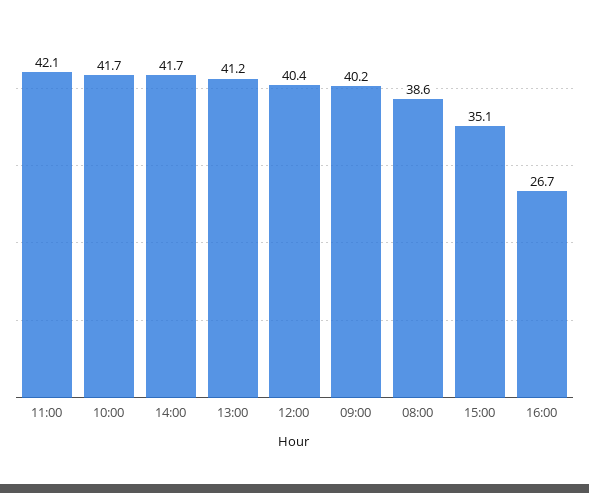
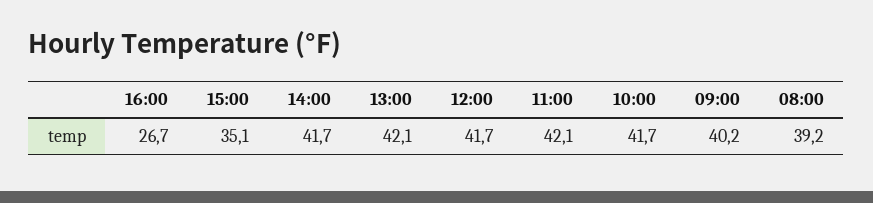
  {
    "11:00": 42.1,
    "10:00": 41.7,
    "14:00": 41.7,
-   "13:00": 41.2,
+   "13:00": 42.1,
-   "12:00": 40.4,
+   "12:00": 41.7,
    "09:00": 40.2,
-   "08:00": 38.6,
+   "08:00": 39.2,
    "15:00": 35.1,
    "16:00": 26.7
  }

